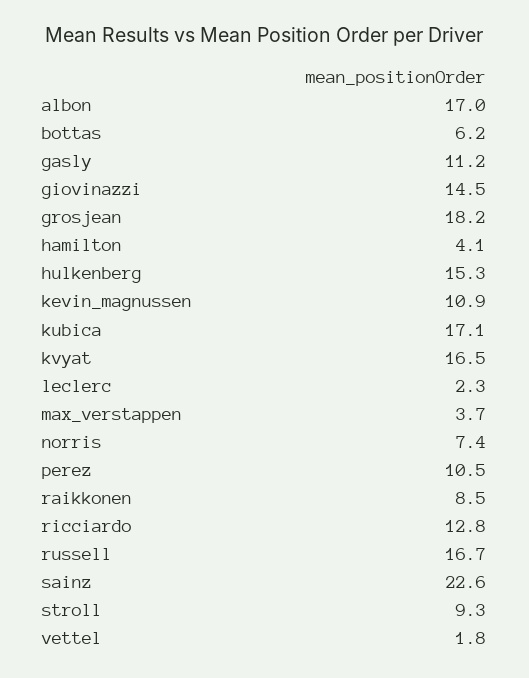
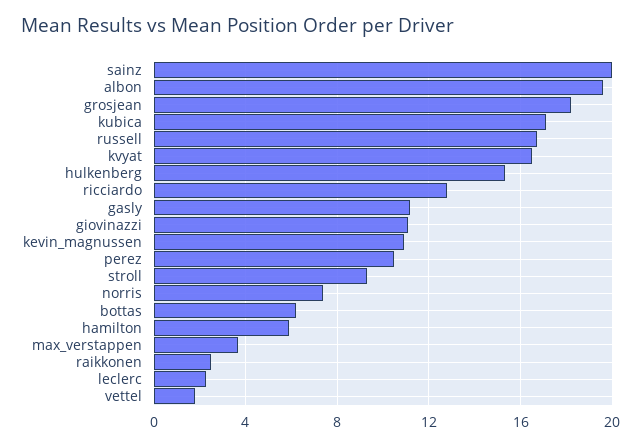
  {
-   "albon": 17,
+   "albon": 19.5,
    "bottas": 6.2,
    "gasly": 11.2,
-   "giovinazzi": 14.5,
+   "giovinazzi": 11,
    "grosjean": 18.2,
-   "hamilton": 4.1,
+   "hamilton": 6,
    "hulkenberg": 15.3,
    "kevin_magnussen": 10.9,
    "kubica": 17.1,
    "kvyat": 16.5,
    "leclerc": 2.3,
    "max_verstappen": 3.7,
    "norris": 7.4,
    "perez": 10.5,
-   "raikkonen": 8.5,
+   "raikkonen": 2.5,
    "ricciardo": 12.8,
    "russell": 16.7,
-   "sainz": 22.6,
+   "sainz": 20,
    "stroll": 9.3,
    "vettel": 1.8
  }

